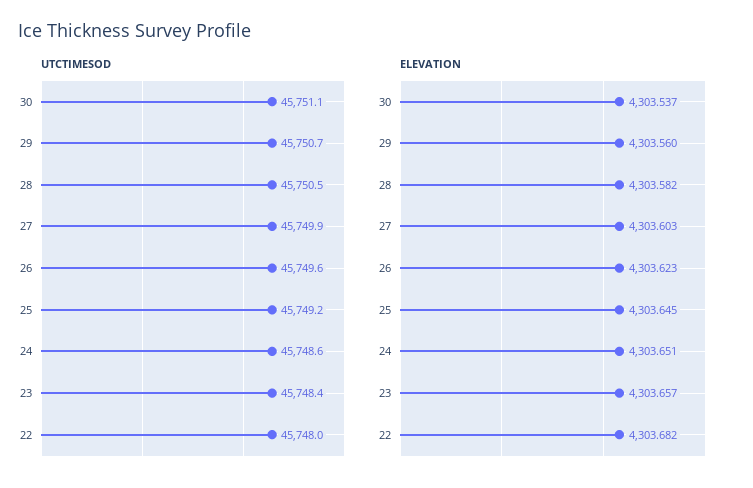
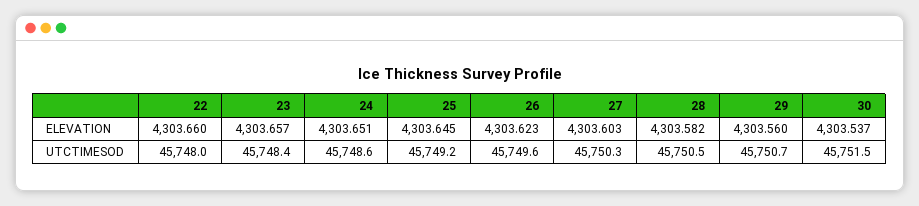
  {
    "UTCTIMESOD": {
-     "30": 45751.1,
+     "30": 45751.5,
      "29": 45750.7,
      "28": 45750.5,
-     "27": 45749.9,
+     "27": 45750.3,
      "26": 45749.6,
      "25": 45749.2,
      "24": 45748.6,
      "23": 45748.4,
      "22": 45748
    },
    "ELEVATION": {
      "30": 4303.537,
      "29": 4303.56,
      "28": 4303.582,
      "27": 4303.603,
      "26": 4303.623,
      "25": 4303.645,
      "24": 4303.651,
      "23": 4303.657,
-     "22": 4303.682
+     "22": 4303.66
    }
  }

